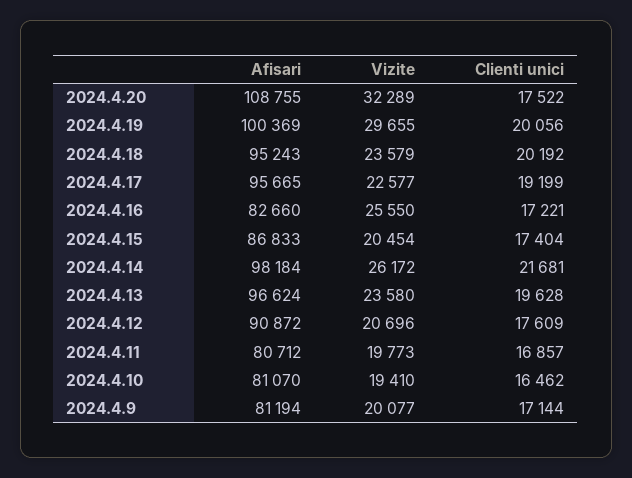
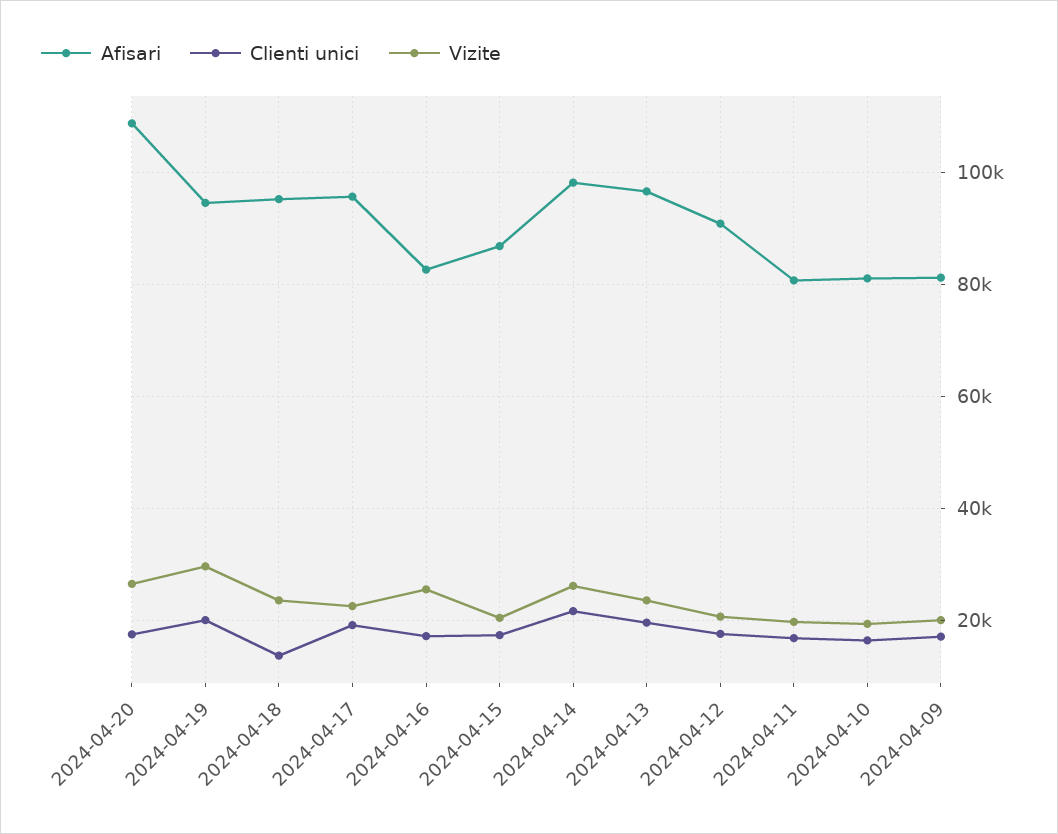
  {
    "Afisari": {
      "2024.4.20": 108755,
-     "2024.4.19": 100369,
+     "2024.4.19": 94000,
      "2024.4.18": 95243,
      "2024.4.17": 95665,
      "2024.4.16": 82660,
      "2024.4.15": 86833,
      "2024.4.14": 98184,
      "2024.4.13": 96624,
      "2024.4.12": 90872,
      "2024.4.11": 80712,
      "2024.4.10": 81070,
      "2024.4.9": 81194
    },
    "Vizite": {
-     "2024.4.20": 32289,
+     "2024.4.20": 26000,
      "2024.4.19": 29655,
      "2024.4.18": 23579,
      "2024.4.17": 22577,
      "2024.4.16": 25550,
      "2024.4.15": 20454,
      "2024.4.14": 26172,
      "2024.4.13": 23580,
      "2024.4.12": 20696,
      "2024.4.11": 19773,
      "2024.4.10": 19410,
      "2024.4.9": 20077
    },
    "Clienti unici": {
      "2024.4.20": 17522,
      "2024.4.19": 20056,
-     "2024.4.18": 20192,
+     "2024.4.18": 14000,
      "2024.4.17": 19199,
      "2024.4.16": 17221,
      "2024.4.15": 17404,
      "2024.4.14": 21681,
      "2024.4.13": 19628,
      "2024.4.12": 17609,
      "2024.4.11": 16857,
      "2024.4.10": 16462,
      "2024.4.9": 17144
    }
  }

